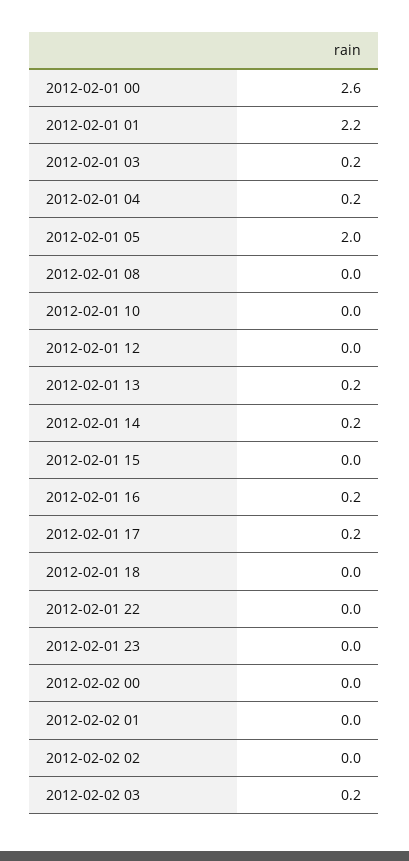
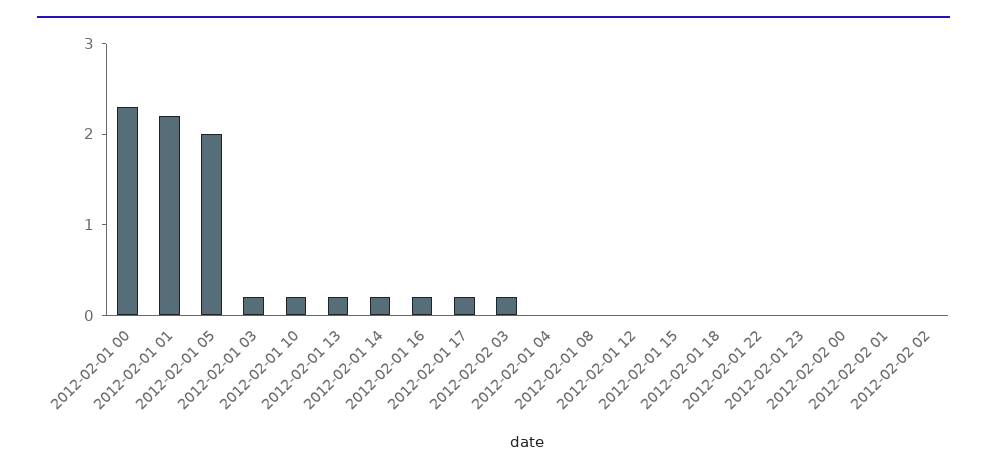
  {
-   "2012-02-01 00": 2.6,
+   "2012-02-01 00": 2.3,
    "2012-02-01 01": 2.2,
    "2012-02-01 03": 0.2,
-   "2012-02-01 04": 0.2,
+   "2012-02-01 04": 0,
    "2012-02-01 05": 2,
    "2012-02-01 08": 0,
-   "2012-02-01 10": 0,
+   "2012-02-01 10": 0.2,
    "2012-02-01 12": 0,
    "2012-02-01 13": 0.2,
    "2012-02-01 14": 0.2,
    "2012-02-01 15": 0,
    "2012-02-01 16": 0.2,
    "2012-02-01 17": 0.2,
    "2012-02-01 18": 0,
    "2012-02-01 22": 0,
    "2012-02-01 23": 0,
    "2012-02-02 00": 0,
    "2012-02-02 01": 0,
    "2012-02-02 02": 0,
    "2012-02-02 03": 0.2
  }

